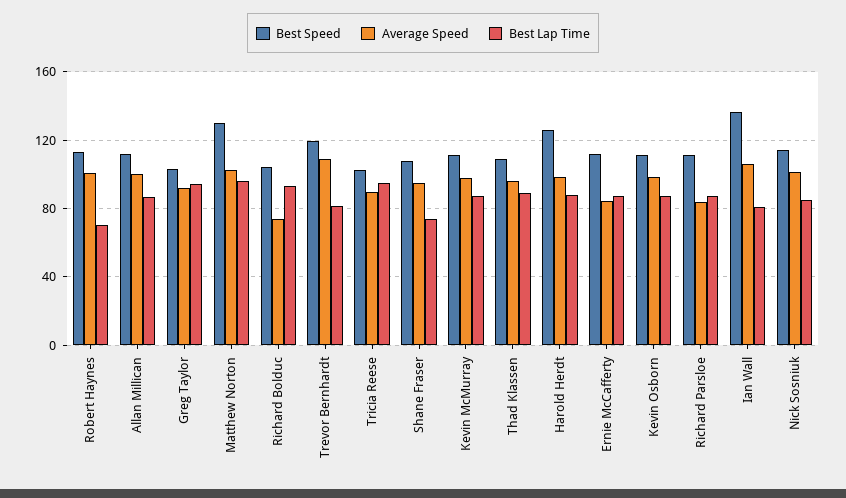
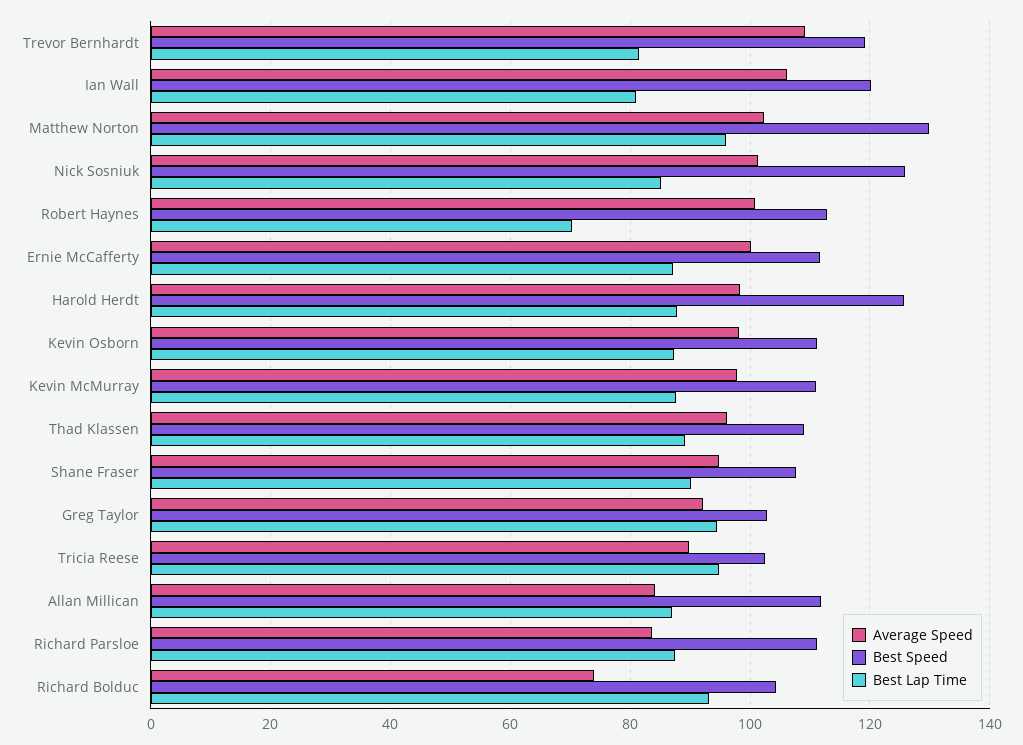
  {
    "Best Speed": {
      "Robert Haynes": 112,
      "Allan Millican": 112,
      "Greg Taylor": 102,
      "Matthew Norton": 130,
      "Richard Bolduc": 104,
      "Trevor Bernhardt": 120,
      "Tricia Reese": 102,
      "Shane Fraser": 108,
      "Kevin McMurray": 112,
      "Thad Klassen": 110,
      "Harold Herdt": 126,
      "Ernie McCafferty": 112,
      "Kevin Osborn": 112,
      "Richard Parsloe": 112,
-     "Ian Wall": 135,
+     "Ian Wall": 120,
-     "Nick Sosniuk": 115
+     "Nick Sosniuk": 126
    },
    "Average Speed": {
      "Robert Haynes": 100,
-     "Allan Millican": 100,
+     "Allan Millican": 84,
      "Greg Taylor": 92,
      "Matthew Norton": 102,
      "Richard Bolduc": 74,
      "Trevor Bernhardt": 110,
      "Tricia Reese": 90,
      "Shane Fraser": 94,
      "Kevin McMurray": 98,
      "Thad Klassen": 96,
      "Harold Herdt": 98,
-     "Ernie McCafferty": 85,
+     "Ernie McCafferty": 100,
      "Kevin Osborn": 98,
      "Richard Parsloe": 84,
      "Ian Wall": 106,
      "Nick Sosniuk": 102
    },
    "Best Lap Time": {
      "Robert Haynes": 70,
      "Allan Millican": 88,
      "Greg Taylor": 94,
      "Matthew Norton": 96,
      "Richard Bolduc": 94,
      "Trevor Bernhardt": 82,
      "Tricia Reese": 94,
-     "Shane Fraser": 75,
+     "Shane Fraser": 90,
      "Kevin McMurray": 88,
      "Thad Klassen": 90,
      "Harold Herdt": 88,
      "Ernie McCafferty": 88,
      "Kevin Osborn": 88,
      "Richard Parsloe": 88,
      "Ian Wall": 80,
      "Nick Sosniuk": 86
    }
  }

